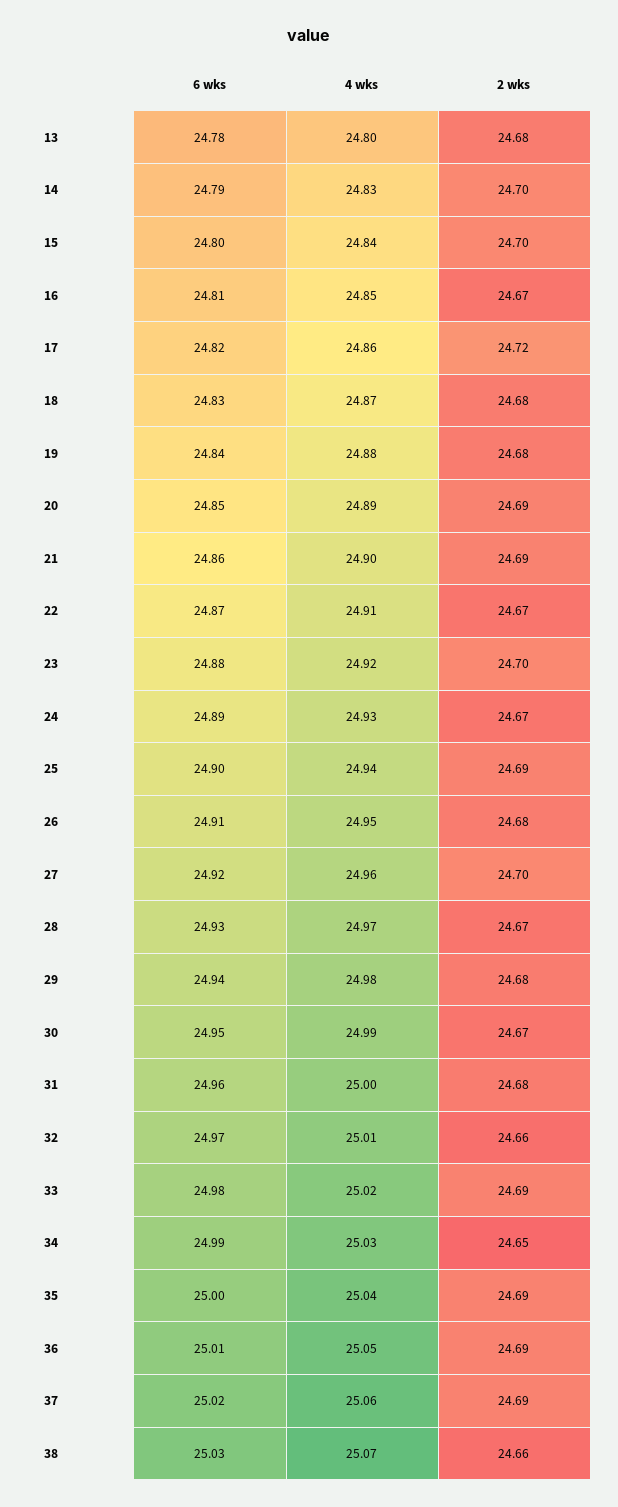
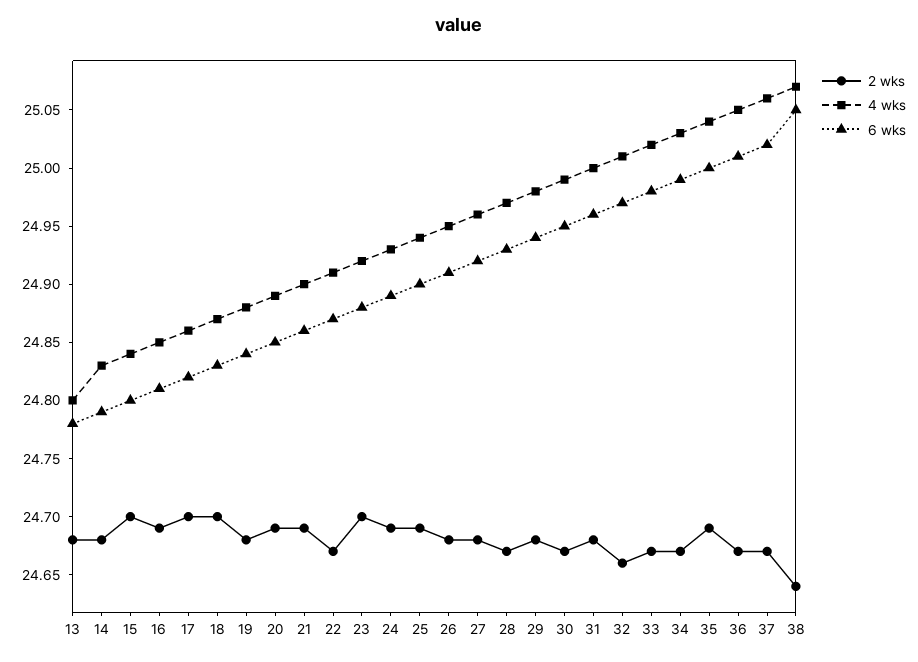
  {
    "6 wks": {
      "13": 24.78,
      "14": 24.79,
      "15": 24.8,
      "16": 24.81,
      "17": 24.82,
      "18": 24.83,
      "19": 24.84,
      "20": 24.85,
      "21": 24.86,
      "22": 24.87,
      "23": 24.88,
      "24": 24.89,
      "25": 24.9,
      "26": 24.91,
      "27": 24.92,
      "28": 24.93,
      "29": 24.94,
      "30": 24.95,
      "31": 24.96,
      "32": 24.97,
      "33": 24.98,
      "34": 24.99,
      "35": 25,
      "36": 25.01,
      "37": 25.02,
-     "38": 25.03
+     "38": 25.05
    },
    "4 wks": {
      "13": 24.8,
      "14": 24.83,
      "15": 24.84,
      "16": 24.85,
      "17": 24.86,
      "18": 24.87,
      "19": 24.88,
      "20": 24.89,
      "21": 24.9,
      "22": 24.91,
      "23": 24.92,
      "24": 24.93,
      "25": 24.94,
      "26": 24.95,
      "27": 24.96,
      "28": 24.97,
      "29": 24.98,
      "30": 24.99,
      "31": 25,
      "32": 25.01,
      "33": 25.02,
      "34": 25.03,
      "35": 25.04,
      "36": 25.05,
      "37": 25.06,
      "38": 25.07
    },
    "2 wks": {
      "13": 24.68,
-     "14": 24.7,
+     "14": 24.68,
      "15": 24.7,
-     "16": 24.67,
+     "16": 24.69,
-     "17": 24.72,
+     "17": 24.7,
-     "18": 24.68,
+     "18": 24.7,
      "19": 24.68,
      "20": 24.69,
      "21": 24.69,
      "22": 24.67,
      "23": 24.7,
-     "24": 24.67,
+     "24": 24.69,
      "25": 24.69,
      "26": 24.68,
-     "27": 24.7,
+     "27": 24.68,
      "28": 24.67,
      "29": 24.68,
      "30": 24.67,
      "31": 24.68,
      "32": 24.66,
-     "33": 24.69,
+     "33": 24.67,
-     "34": 24.65,
+     "34": 24.67,
      "35": 24.69,
-     "36": 24.69,
+     "36": 24.67,
-     "37": 24.69,
+     "37": 24.67,
-     "38": 24.66
+     "38": 24.64
    }
  }

